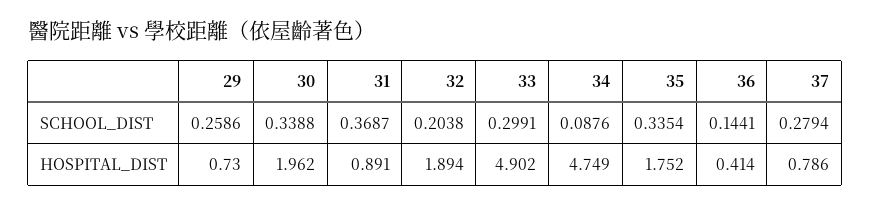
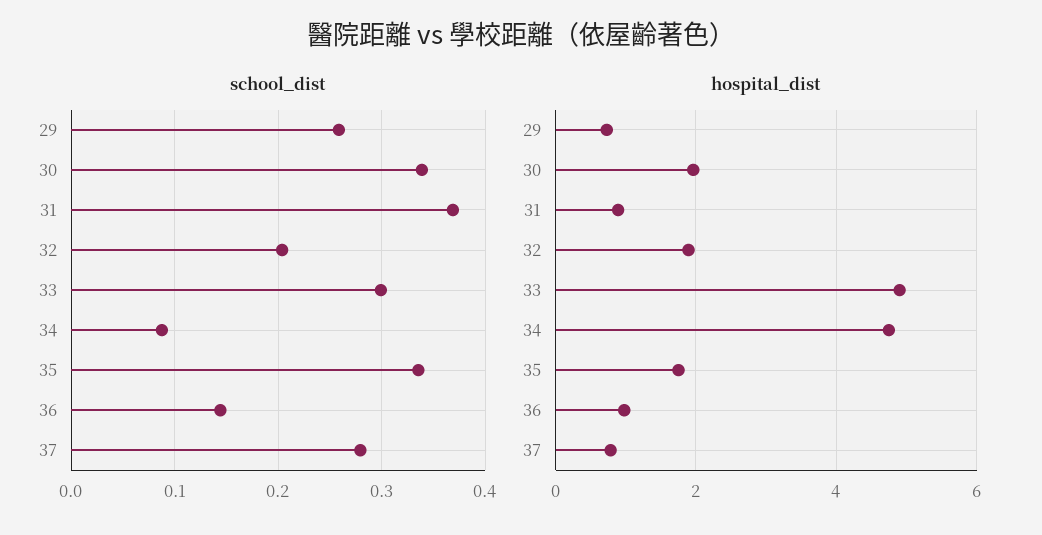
  {
    "SCHOOL_DIST": {
      "29": 0.2586,
      "30": 0.3388,
      "31": 0.3687,
      "32": 0.2038,
      "33": 0.2991,
      "34": 0.0876,
      "35": 0.3354,
      "36": 0.1441,
      "37": 0.2794
    },
    "HOSPITAL_DIST": {
      "29": 0.73,
      "30": 1.962,
      "31": 0.891,
      "32": 1.894,
      "33": 4.902,
      "34": 4.749,
      "35": 1.752,
-     "36": 0.414,
+     "36": 1,
      "37": 0.786
    }
  }

